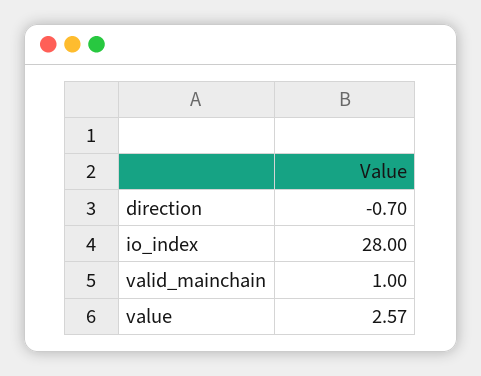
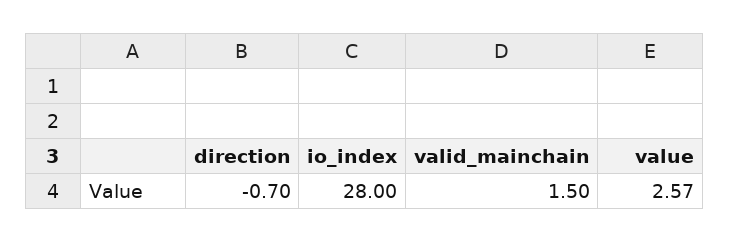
  {
    "direction": -0.7,
    "io_index": 28,
-   "valid_mainchain": 1,
+   "valid_mainchain": 1.5,
    "value": 2.57
  }

